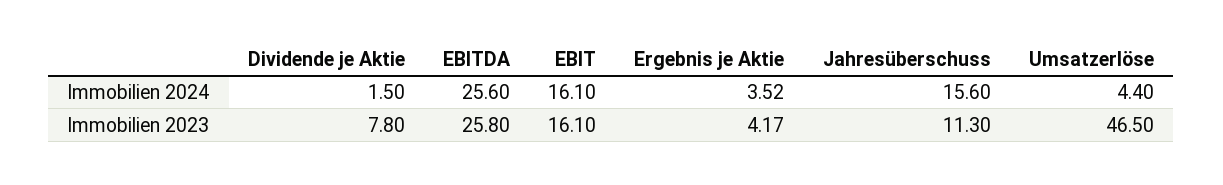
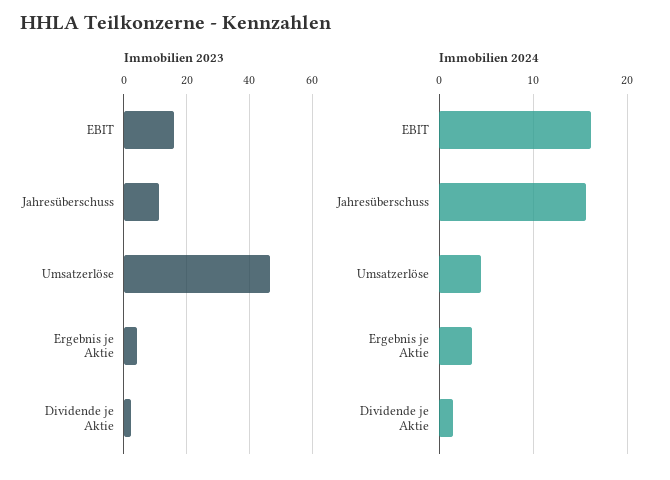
  {
    "Immobilien 2024": {
      "Dividende je Aktie": 1.5,
-     "EBITDA": 25.6,
      "EBIT": 16.1,
      "Ergebnis je Aktie": 3.52,
      "Jahresüberschuss": 15.6,
      "Umsatzerlöse": 4.4
    },
    "Immobilien 2023": {
-     "Dividende je Aktie": 7.8,
+     "Dividende je Aktie": 2,
-     "EBITDA": 25.8,
      "EBIT": 16.1,
      "Ergebnis je Aktie": 4.17,
      "Jahresüberschuss": 11.3,
      "Umsatzerlöse": 46.5
    }
  }

